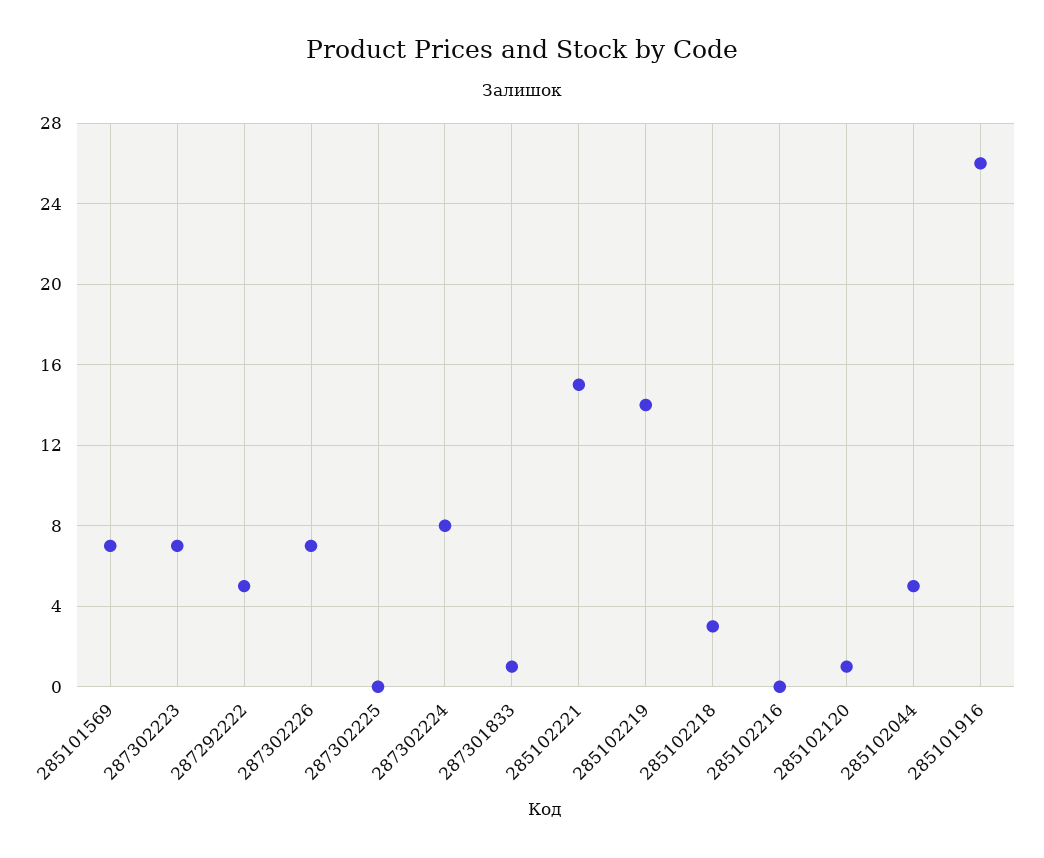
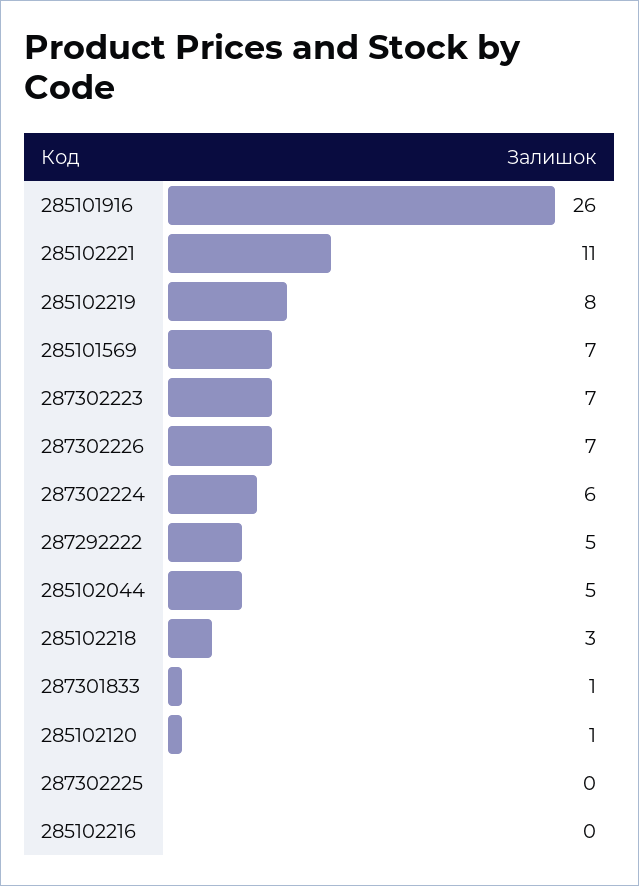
  {
    "285101569": 7,
    "287302223": 7,
    "287292222": 5,
    "287302226": 7,
    "287302225": 0,
-   "287302224": 8,
+   "287302224": 6,
    "287301833": 1,
-   "285102221": 15,
+   "285102221": 11,
-   "285102219": 14,
+   "285102219": 8,
    "285102218": 3,
    "285102216": 0,
    "285102120": 1,
    "285102044": 5,
    "285101916": 26
  }

